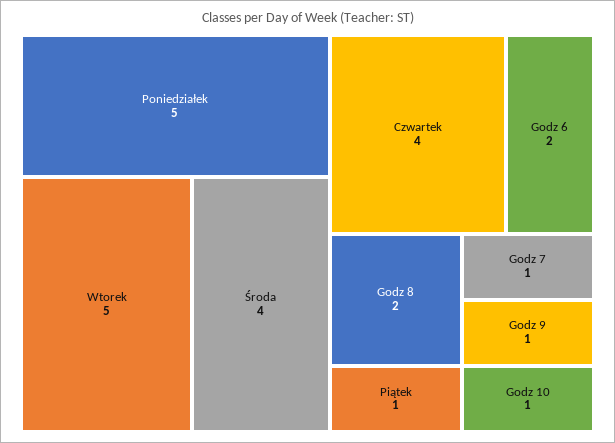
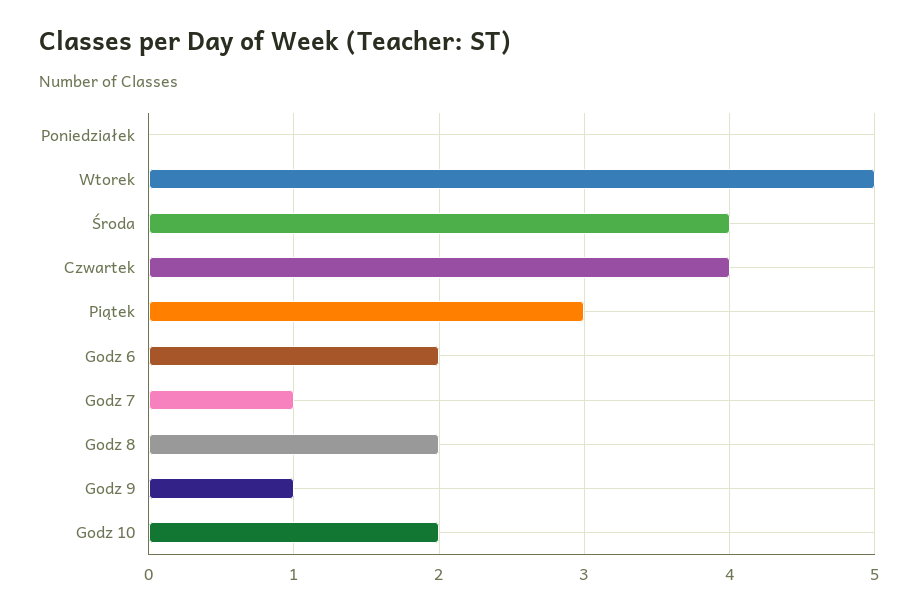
  {
-   "Poniedziałek": 5,
+   "Poniedziałek": 0,
    "Wtorek": 5,
    "Środa": 4,
    "Czwartek": 4,
    "Godz 6": 2,
    "Godz 8": 2,
-   "Piątek": 1,
+   "Piątek": 3,
    "Godz 7": 1,
    "Godz 9": 1,
-   "Godz 10": 1
+   "Godz 10": 2
  }

